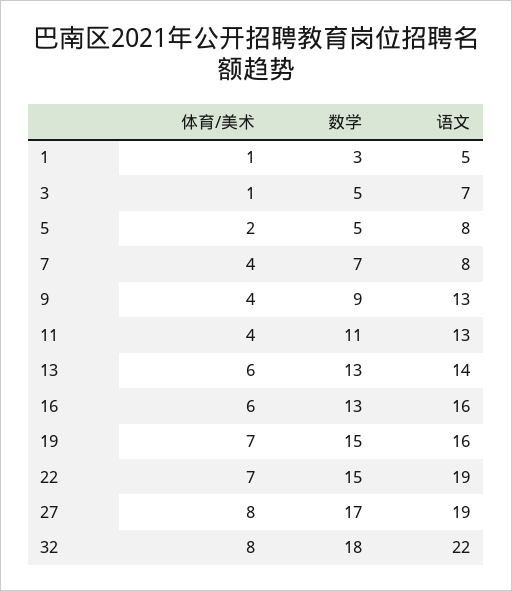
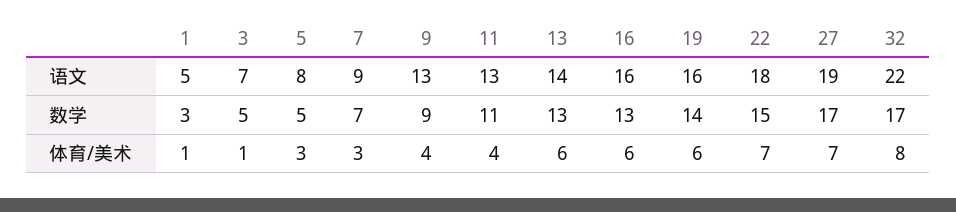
  {
    "体育/美术": {
      "1": 1,
      "3": 1,
-     "5": 2,
+     "5": 3,
-     "7": 4,
+     "7": 3,
      "9": 4,
      "11": 4,
      "13": 6,
      "16": 6,
-     "19": 7,
+     "19": 6,
      "22": 7,
-     "27": 8,
+     "27": 7,
      "32": 8
    },
    "数学": {
      "1": 3,
      "3": 5,
      "5": 5,
      "7": 7,
      "9": 9,
      "11": 11,
      "13": 13,
      "16": 13,
-     "19": 15,
+     "19": 14,
      "22": 15,
      "27": 17,
-     "32": 18
+     "32": 17
    },
    "语文": {
      "1": 5,
      "3": 7,
      "5": 8,
-     "7": 8,
+     "7": 9,
      "9": 13,
      "11": 13,
      "13": 14,
      "16": 16,
      "19": 16,
-     "22": 19,
+     "22": 18,
      "27": 19,
      "32": 22
    }
  }

